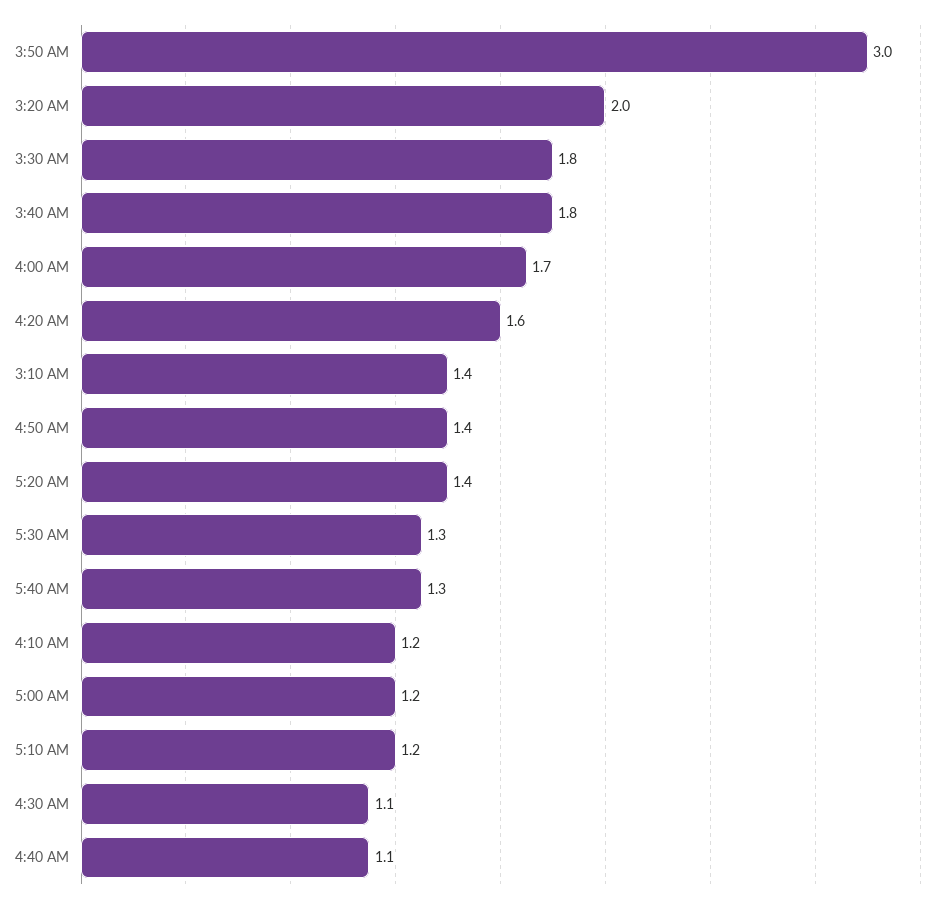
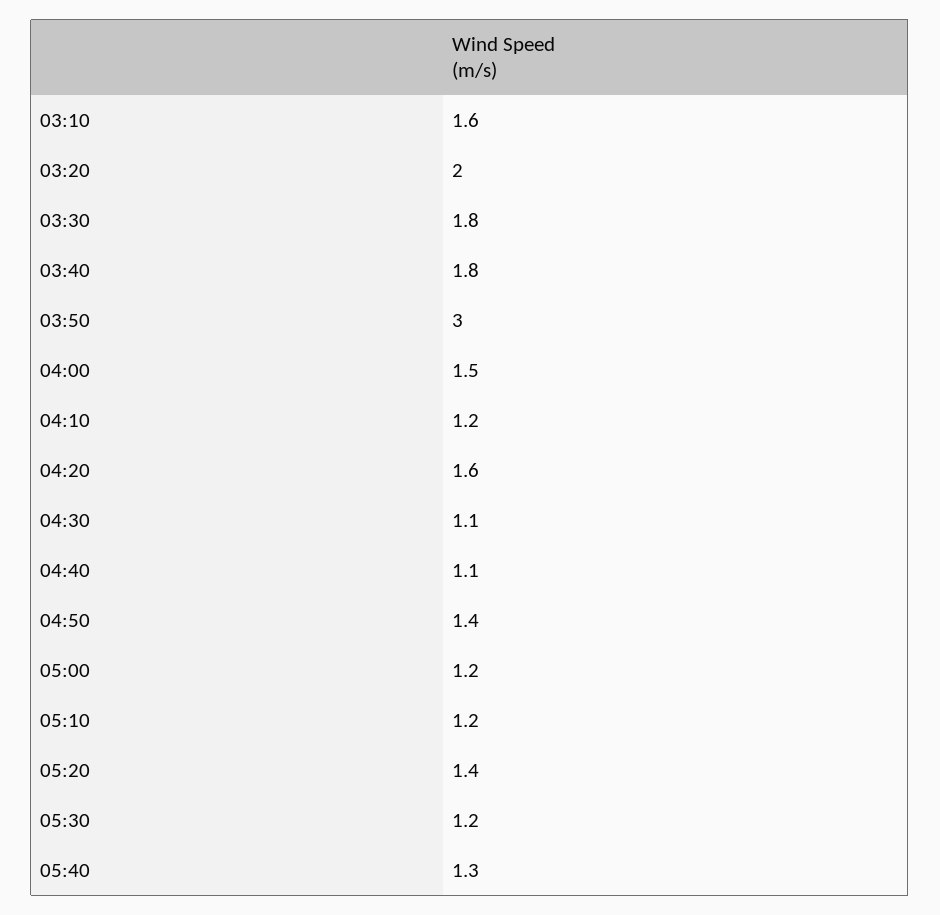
  {
    "3:50 AM": 3,
    "3:20 AM": 2,
    "3:30 AM": 1.8,
    "3:40 AM": 1.8,
-   "4:00 AM": 1.7,
+   "4:00 AM": 1.5,
    "4:20 AM": 1.6,
-   "3:10 AM": 1.4,
+   "3:10 AM": 1.6,
    "4:50 AM": 1.4,
    "5:20 AM": 1.4,
-   "5:30 AM": 1.3,
+   "5:30 AM": 1.2,
    "5:40 AM": 1.3,
    "4:10 AM": 1.2,
    "5:00 AM": 1.2,
    "5:10 AM": 1.2,
    "4:30 AM": 1.1,
    "4:40 AM": 1.1
  }

